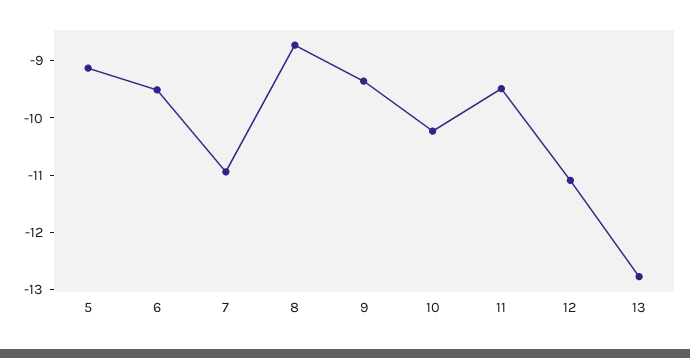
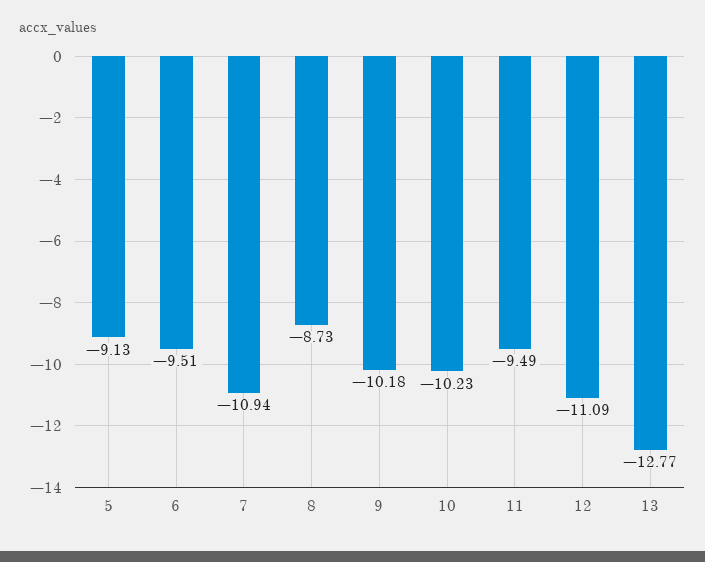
  {
    "5": -9.13,
    "6": -9.51,
    "7": -10.94,
    "8": -8.73,
-   "9": -9.4,
+   "9": -10.18,
    "10": -10.23,
    "11": -9.49,
    "12": -11.09,
    "13": -12.77
  }

